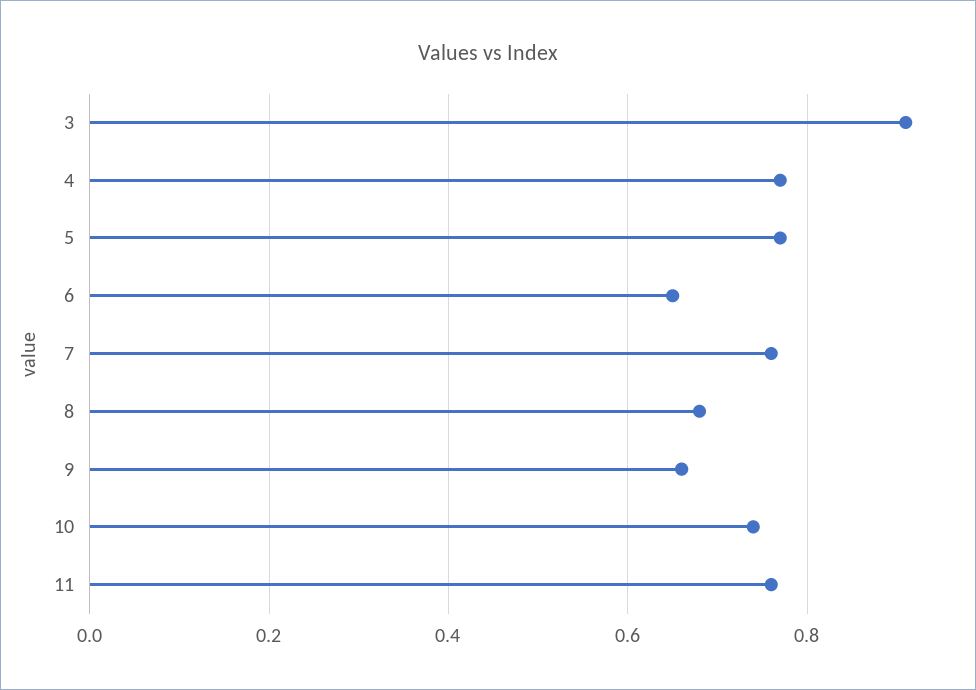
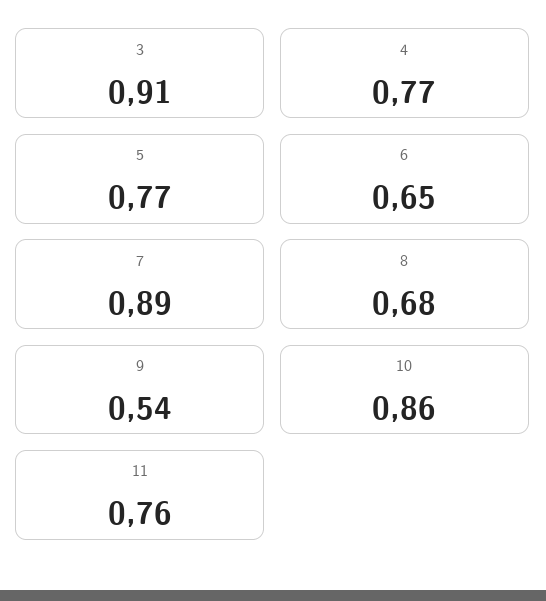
  {
    "3": 0.91,
    "4": 0.77,
    "5": 0.77,
    "6": 0.65,
-   "7": 0.75,
+   "7": 0.89,
    "8": 0.68,
-   "9": 0.65,
+   "9": 0.54,
-   "10": 0.75,
+   "10": 0.86,
    "11": 0.76
  }

